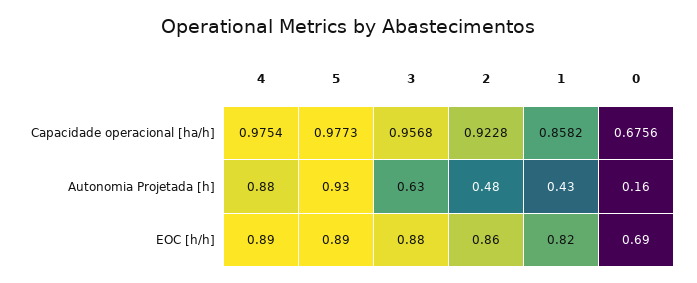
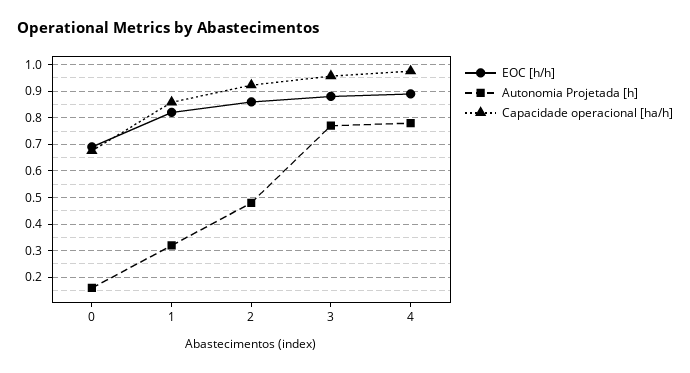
  {
    "Capacidade operacional [ha/h]": {
      "4": 0.9754,
-     "5": 0.9773,
      "3": 0.9568,
      "2": 0.9228,
      "1": 0.8582,
      "0": 0.6756
    },
    "Autonomia Projetada [h]": {
-     "4": 0.88,
+     "4": 0.775,
-     "5": 0.93,
-     "3": 0.63,
+     "3": 0.775,
      "2": 0.48,
-     "1": 0.43,
+     "1": 0.325,
      "0": 0.16
    },
    "EOC [h/h]": {
      "4": 0.89,
-     "5": 0.89,
      "3": 0.88,
      "2": 0.86,
      "1": 0.82,
      "0": 0.69
    }
  }

